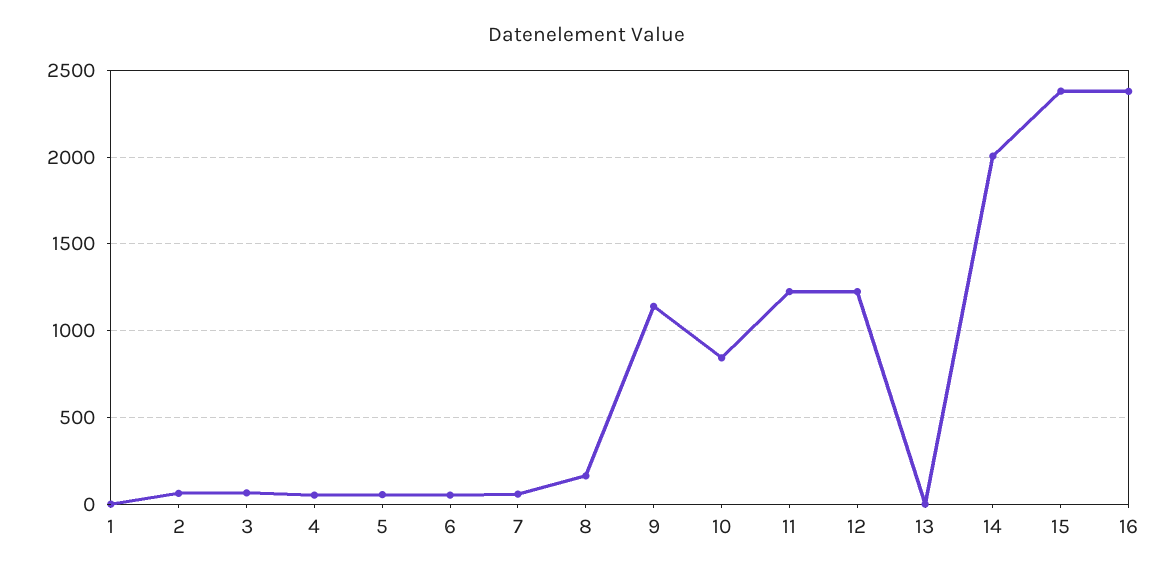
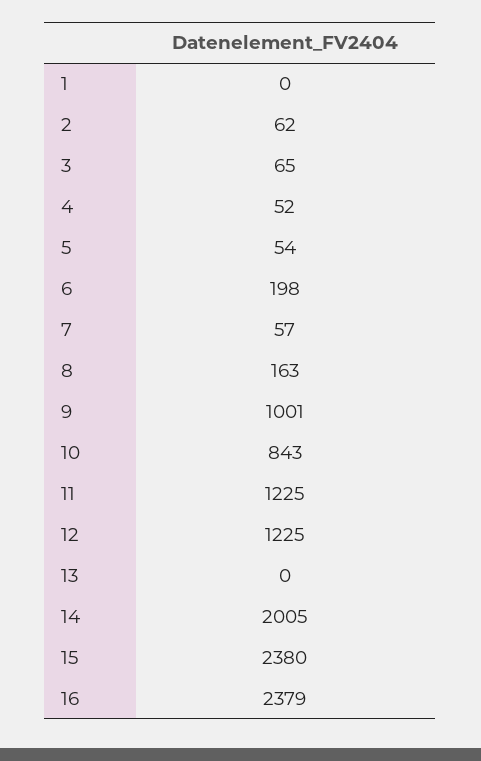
  {
    "1": 0,
    "2": 62,
    "3": 65,
    "4": 52,
    "5": 54,
-   "6": 50,
+   "6": 198,
    "7": 57,
    "8": 163,
-   "9": 1150,
+   "9": 1001,
    "10": 843,
    "11": 1225,
    "12": 1225,
    "13": 0,
    "14": 2005,
    "15": 2380,
    "16": 2379
  }

